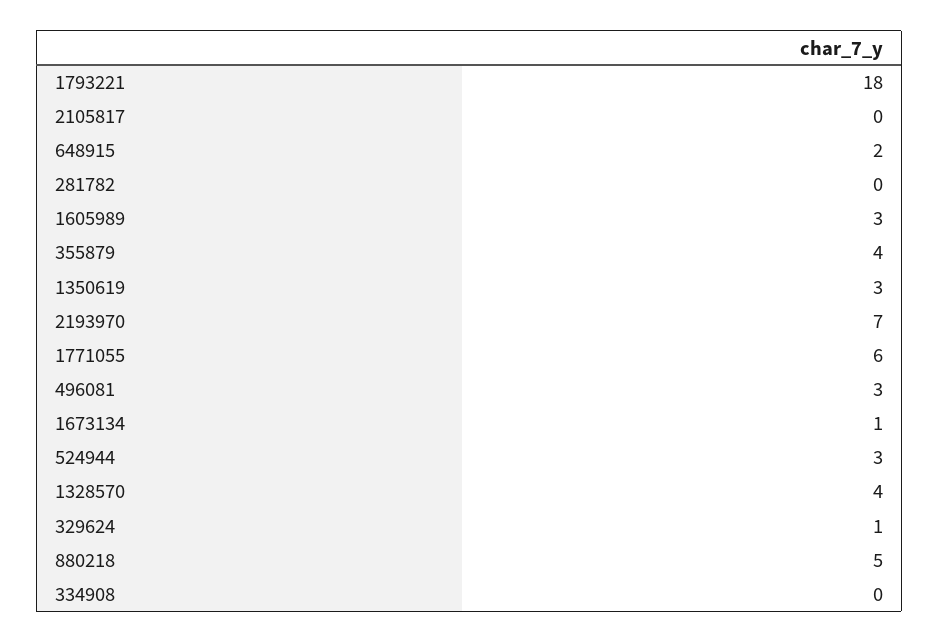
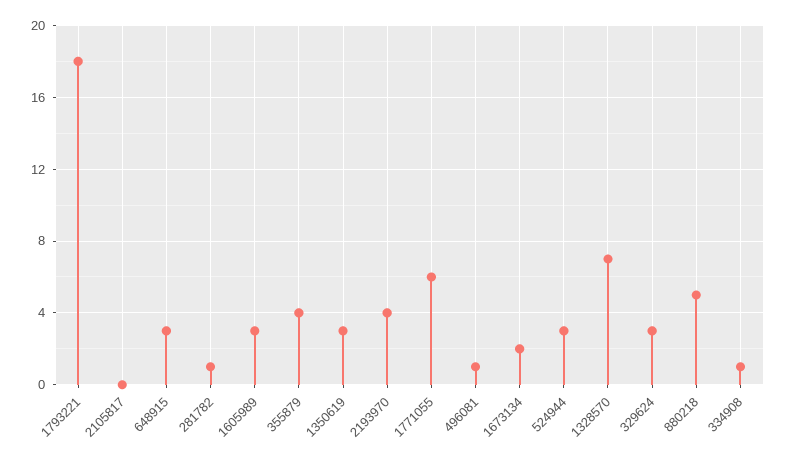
  {
    "1793221": 18,
    "2105817": 0,
-   "648915": 2,
+   "648915": 3,
-   "281782": 0,
+   "281782": 1,
    "1605989": 3,
    "355879": 4,
    "1350619": 3,
-   "2193970": 7,
+   "2193970": 4,
    "1771055": 6,
-   "496081": 3,
+   "496081": 1,
-   "1673134": 1,
+   "1673134": 2,
    "524944": 3,
-   "1328570": 4,
+   "1328570": 7,
-   "329624": 1,
+   "329624": 3,
    "880218": 5,
-   "334908": 0
+   "334908": 1
  }

